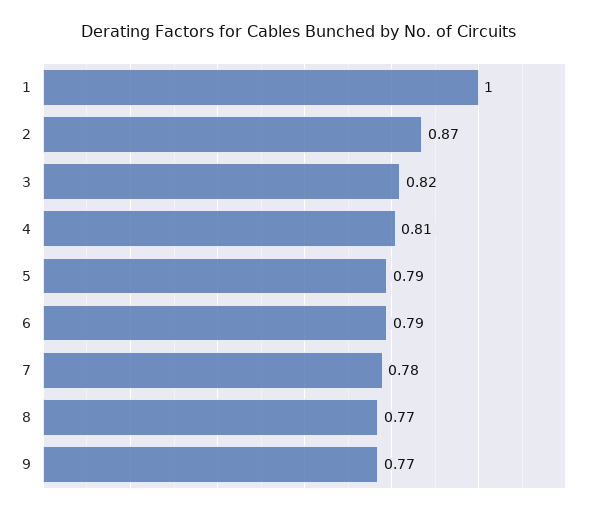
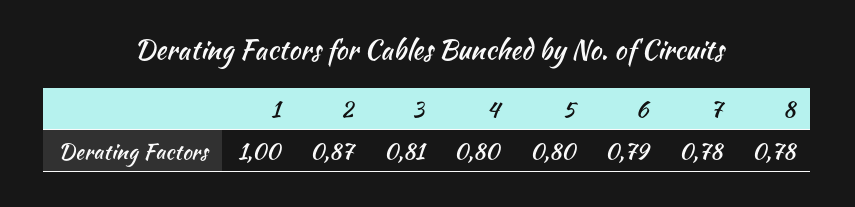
  {
    "1": 1,
    "2": 0.87,
-   "3": 0.82,
+   "3": 0.81,
-   "4": 0.81,
+   "4": 0.8,
-   "5": 0.79,
+   "5": 0.8,
    "6": 0.79,
    "7": 0.78,
-   "8": 0.77,
+   "8": 0.78
-   "9": 0.77
  }

